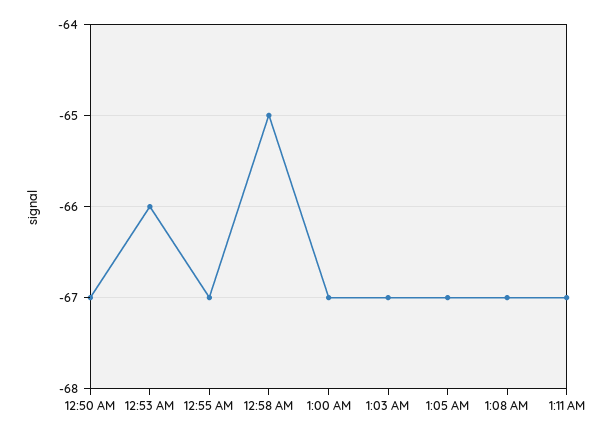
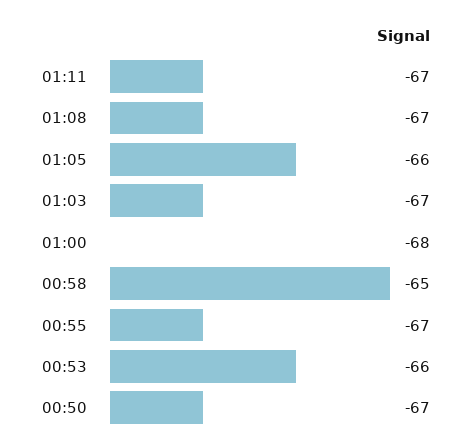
  {
    "12:50 AM": -67,
    "12:53 AM": -66,
    "12:55 AM": -67,
    "12:58 AM": -65,
-   "1:00 AM": -67,
+   "1:00 AM": -68,
    "1:03 AM": -67,
-   "1:05 AM": -67,
+   "1:05 AM": -66,
    "1:08 AM": -67,
    "1:11 AM": -67
  }

